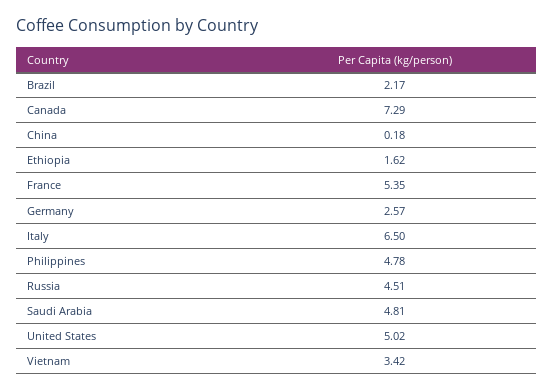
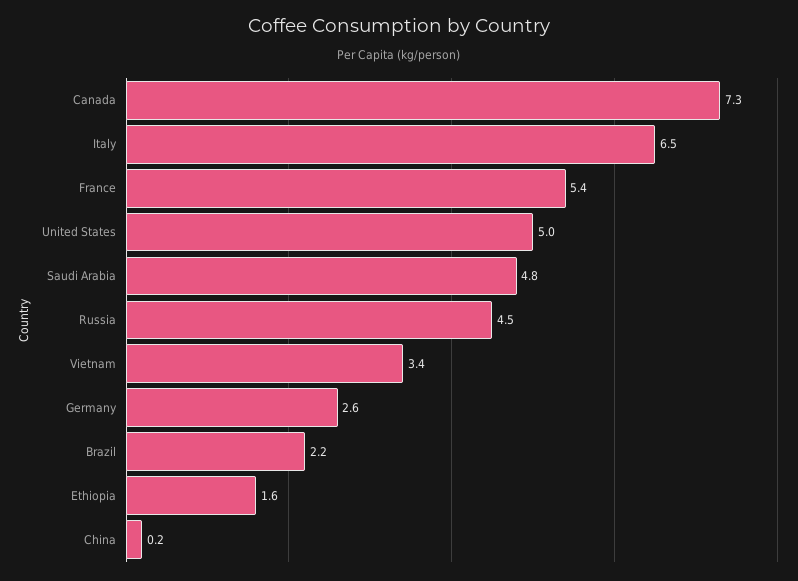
  {
    "Brazil": 2.17,
    "Canada": 7.29,
    "China": 0.18,
    "Ethiopia": 1.62,
    "France": 5.35,
    "Germany": 2.57,
    "Italy": 6.5,
-   "Philippines": 4.78,
    "Russia": 4.51,
    "Saudi Arabia": 4.81,
    "United States": 5.02,
    "Vietnam": 3.42
  }

